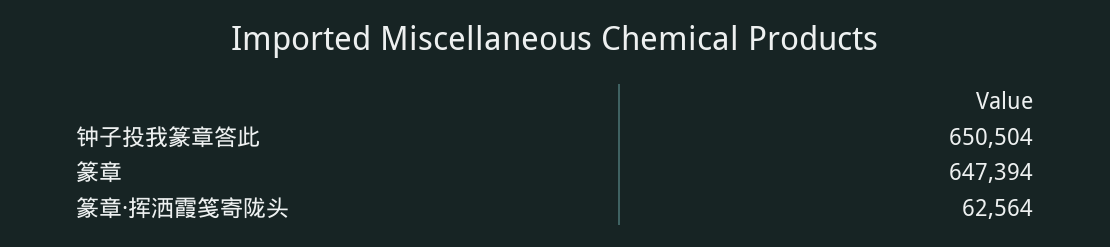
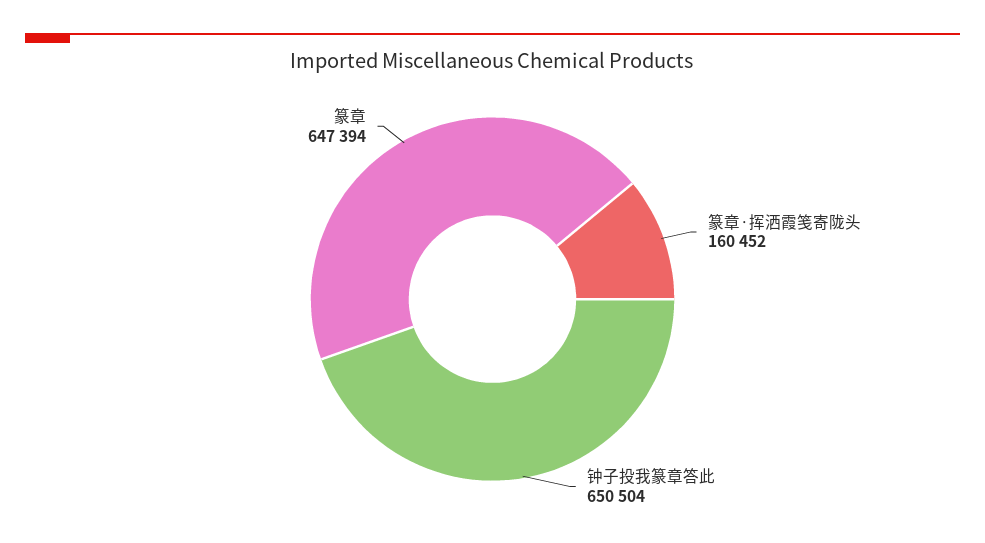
  {
    "钟子投我篆章答此": 650504,
    "篆章": 647394,
-   "篆章·挥洒霞笺寄陇头": 62564
+   "篆章·挥洒霞笺寄陇头": 160452
  }

